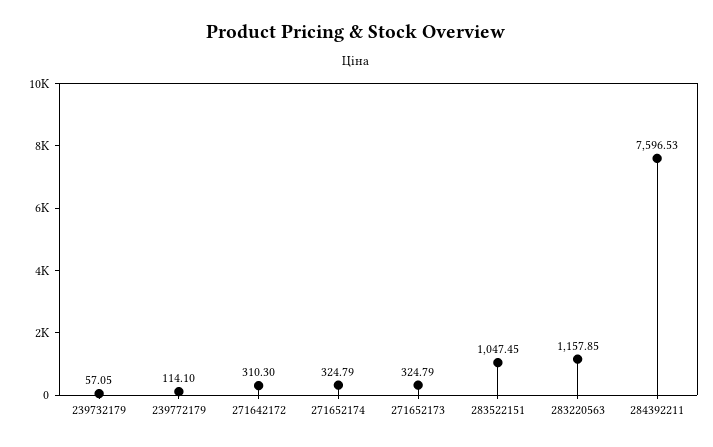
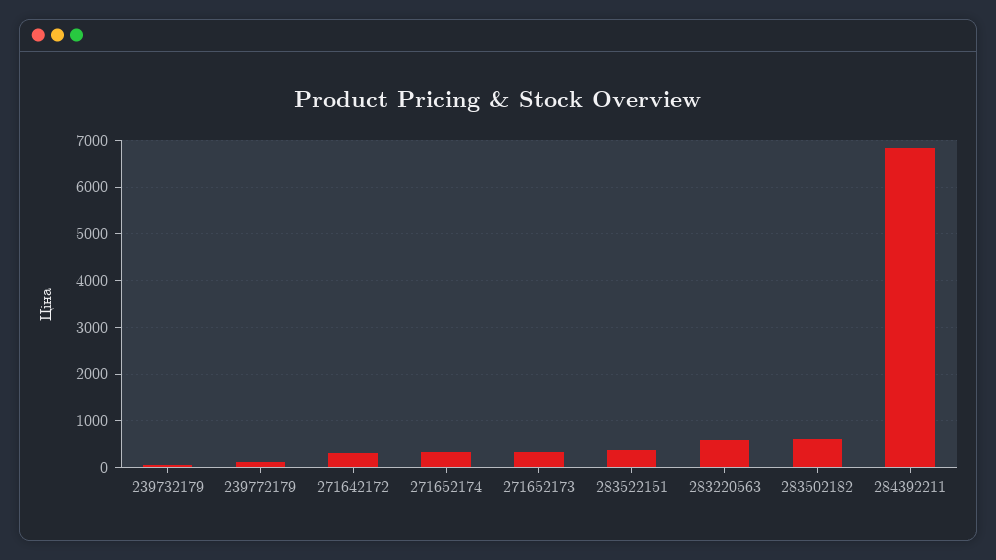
  {
    "239732179": 57.05,
    "239772179": 114.1,
    "271642172": 310.3,
    "271652174": 324.79,
    "271652173": 324.79,
-   "283522151": 1047.45,
+   "283522151": 400,
-   "283220563": 1157.85,
+   "283220563": 600,
-   "284392211": 7596.53
+   "284392211": 6800,
+   "283502182": 600
  }

